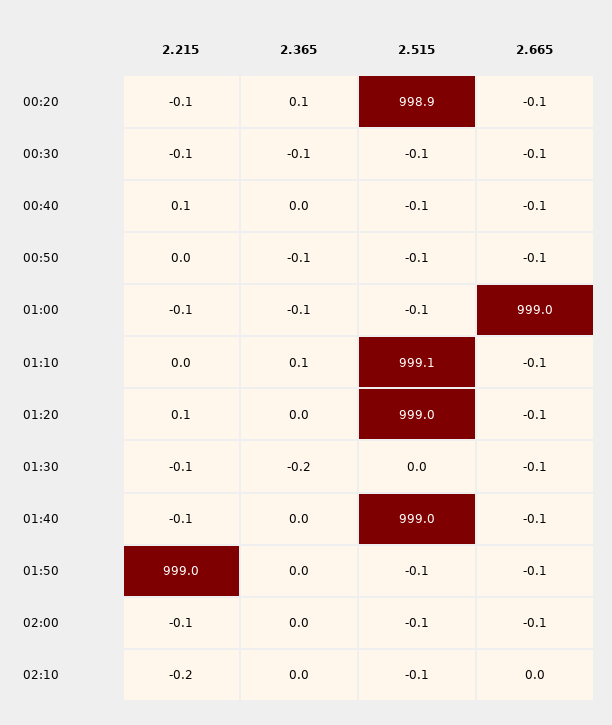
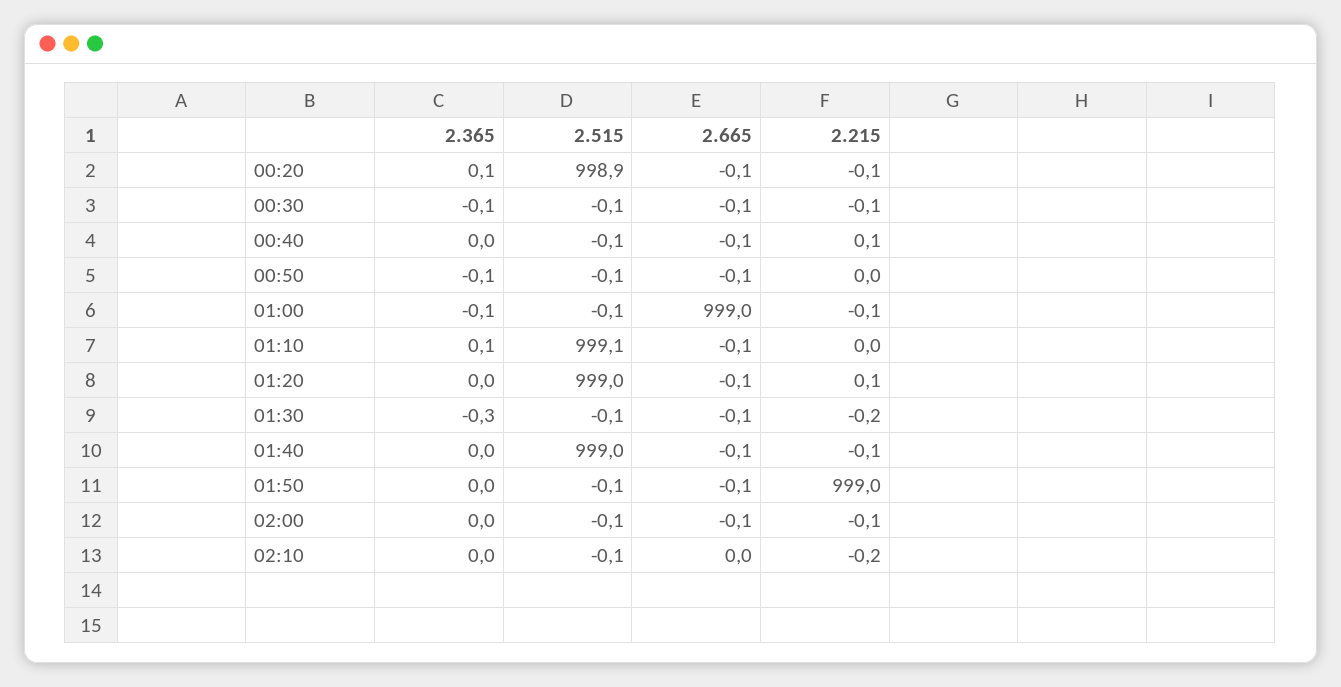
  {
    "2.215": {
      "00:20": -0.1,
      "00:30": -0.1,
      "00:40": 0.1,
      "00:50": 0,
      "01:00": -0.1,
      "01:10": 0,
      "01:20": 0.1,
-     "01:30": -0.1,
+     "01:30": -0.2,
      "01:40": -0.1,
      "01:50": 999,
      "02:00": -0.1,
      "02:10": -0.2
    },
    "2.365": {
      "00:20": 0.1,
      "00:30": -0.1,
      "00:40": 0,
      "00:50": -0.1,
      "01:00": -0.1,
      "01:10": 0.1,
      "01:20": 0,
-     "01:30": -0.2,
+     "01:30": -0.3,
      "01:40": 0,
      "01:50": 0,
      "02:00": 0,
      "02:10": 0
    },
    "2.515": {
      "00:20": 998.9,
      "00:30": -0.1,
      "00:40": -0.1,
      "00:50": -0.1,
      "01:00": -0.1,
      "01:10": 999.1,
      "01:20": 999,
-     "01:30": 0,
+     "01:30": -0.1,
      "01:40": 999,
      "01:50": -0.1,
      "02:00": -0.1,
      "02:10": -0.1
    },
    "2.665": {
      "00:20": -0.1,
      "00:30": -0.1,
      "00:40": -0.1,
      "00:50": -0.1,
      "01:00": 999,
      "01:10": -0.1,
      "01:20": -0.1,
      "01:30": -0.1,
      "01:40": -0.1,
      "01:50": -0.1,
      "02:00": -0.1,
      "02:10": 0
    }
  }

